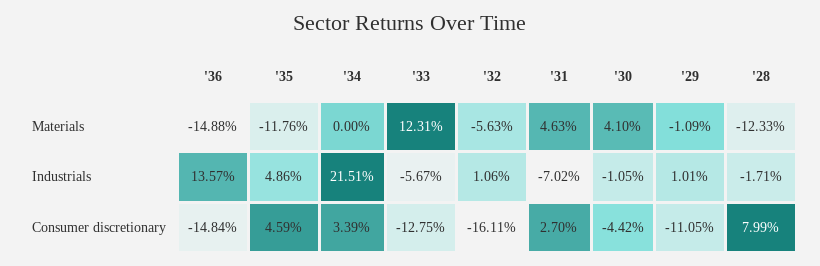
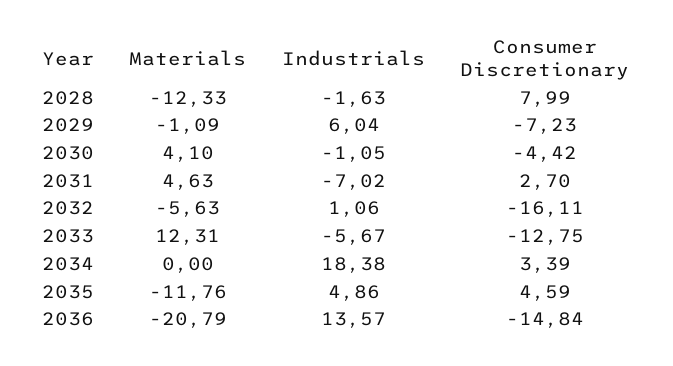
  {
    "'36": {
-     "Materials": -14.88,
+     "Materials": -20.79,
      "Industrials": 13.57,
      "Consumer discretionary": -14.84
    },
    "'35": {
      "Materials": -11.76,
      "Industrials": 4.86,
      "Consumer discretionary": 4.59
    },
    "'34": {
      "Materials": 0,
-     "Industrials": 21.51,
+     "Industrials": 18.38,
      "Consumer discretionary": 3.39
    },
    "'33": {
      "Materials": 12.31,
      "Industrials": -5.67,
      "Consumer discretionary": -12.75
    },
    "'32": {
      "Materials": -5.63,
      "Industrials": 1.06,
      "Consumer discretionary": -16.11
    },
    "'31": {
      "Materials": 4.63,
      "Industrials": -7.02,
      "Consumer discretionary": 2.7
    },
    "'30": {
      "Materials": 4.1,
      "Industrials": -1.05,
      "Consumer discretionary": -4.42
    },
    "'29": {
      "Materials": -1.09,
-     "Industrials": 1.01,
+     "Industrials": 6.04,
-     "Consumer discretionary": -11.05
+     "Consumer discretionary": -7.23
    },
    "'28": {
      "Materials": -12.33,
-     "Industrials": -1.71,
+     "Industrials": -1.63,
      "Consumer discretionary": 7.99
    }
  }

